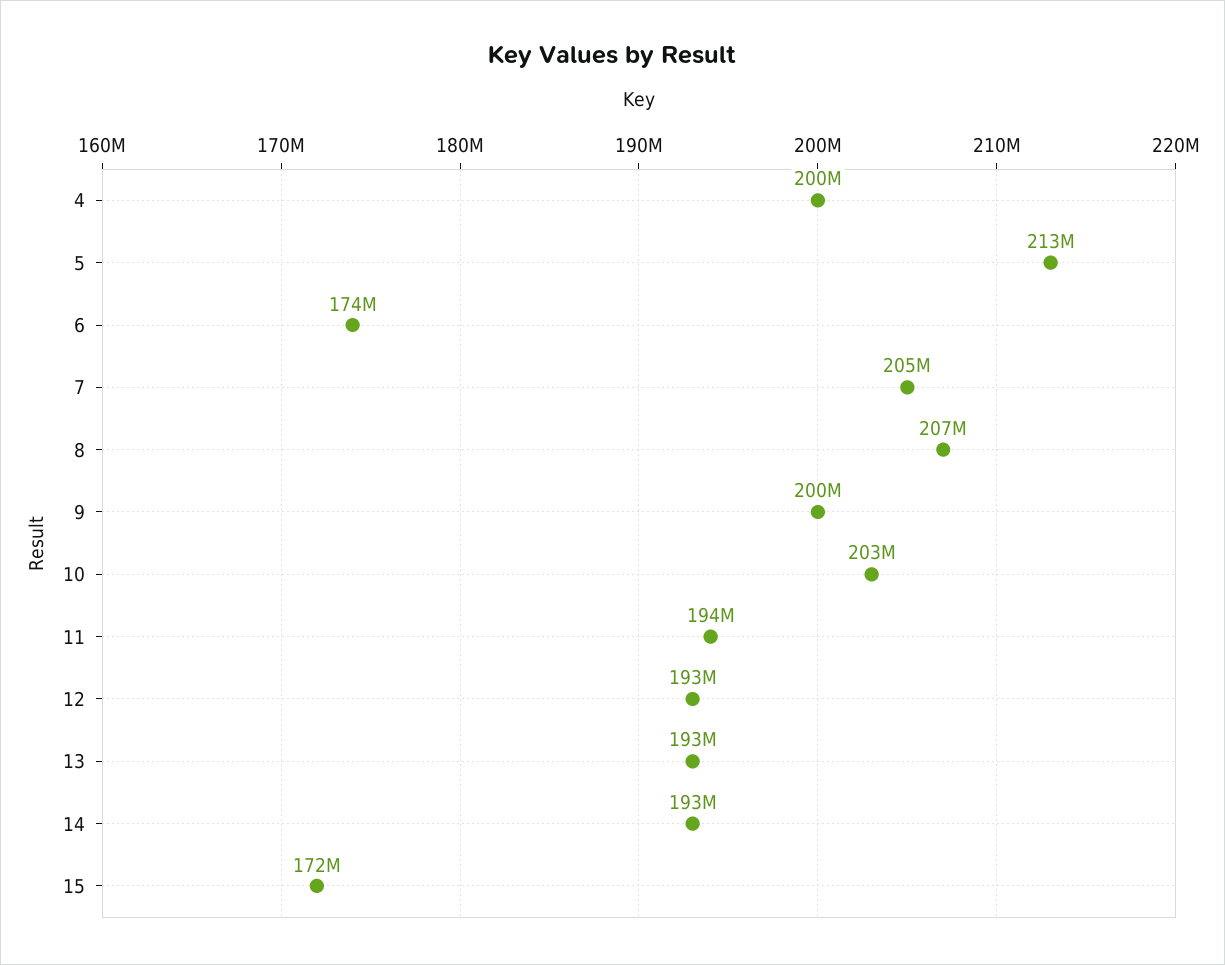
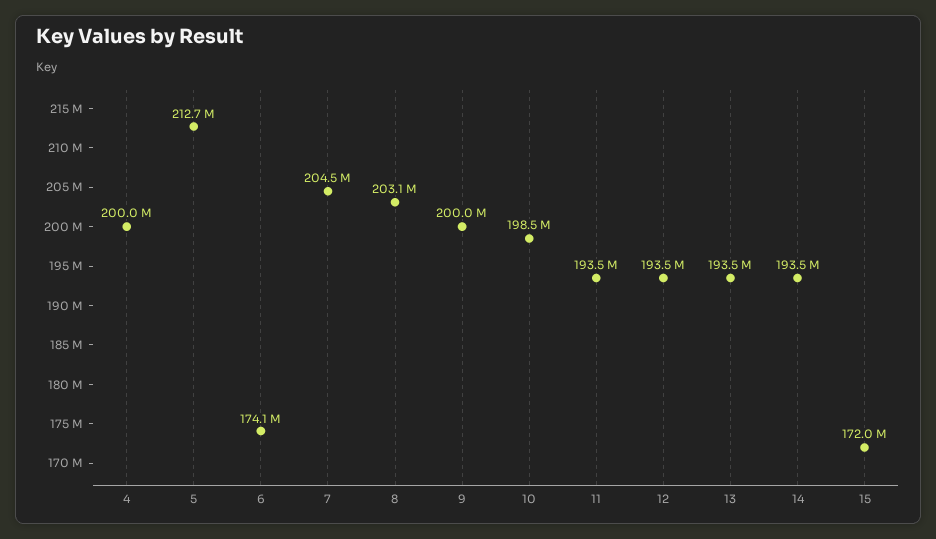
  {
    "4": 200000000,
    "5": 212700000,
    "6": 174100000,
    "7": 204500000,
-   "8": 207000000,
+   "8": 203100000,
    "9": 200000000,
-   "10": 203000000,
+   "10": 198500000,
    "11": 193500000,
    "12": 193500000,
    "13": 193500000,
    "14": 193500000,
    "15": 172000000
  }

